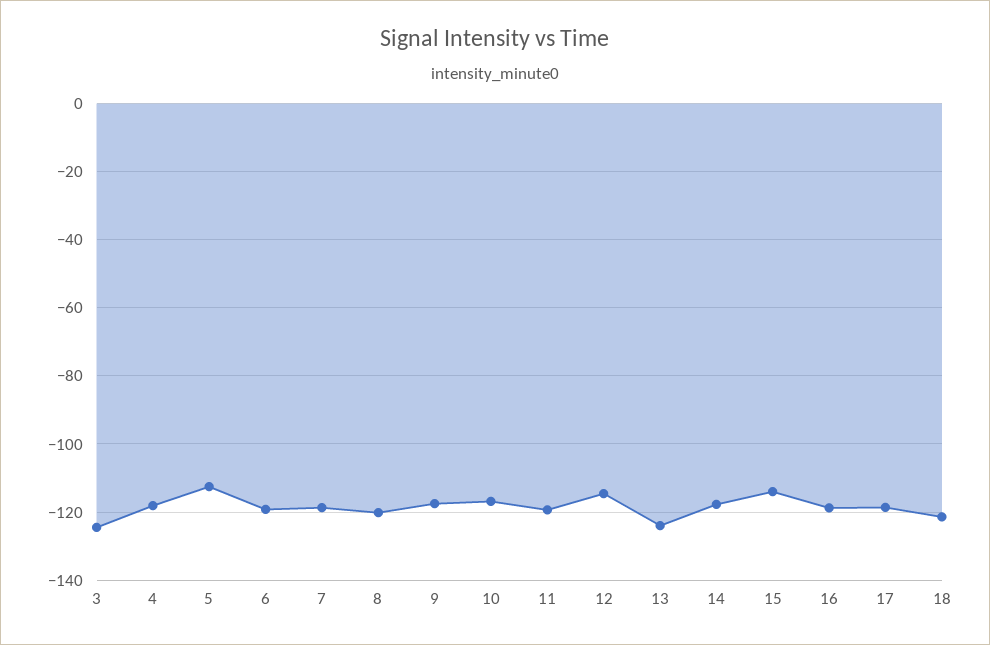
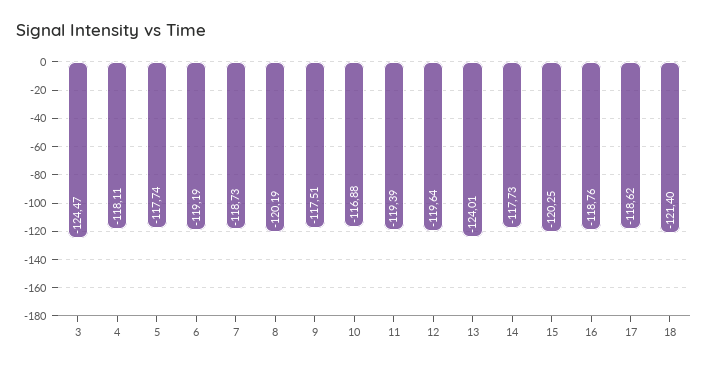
  {
    "3": -124.47,
    "4": -118.11,
-   "5": -112,
+   "5": -117.74,
    "6": -119.19,
    "7": -118.73,
    "8": -120.19,
    "9": -117.51,
    "10": -116.88,
    "11": -119.39,
-   "12": -114,
+   "12": -119.64,
    "13": -124.01,
    "14": -117.73,
-   "15": -114,
+   "15": -120.25,
    "16": -118.76,
    "17": -118.62,
    "18": -121.4
  }

